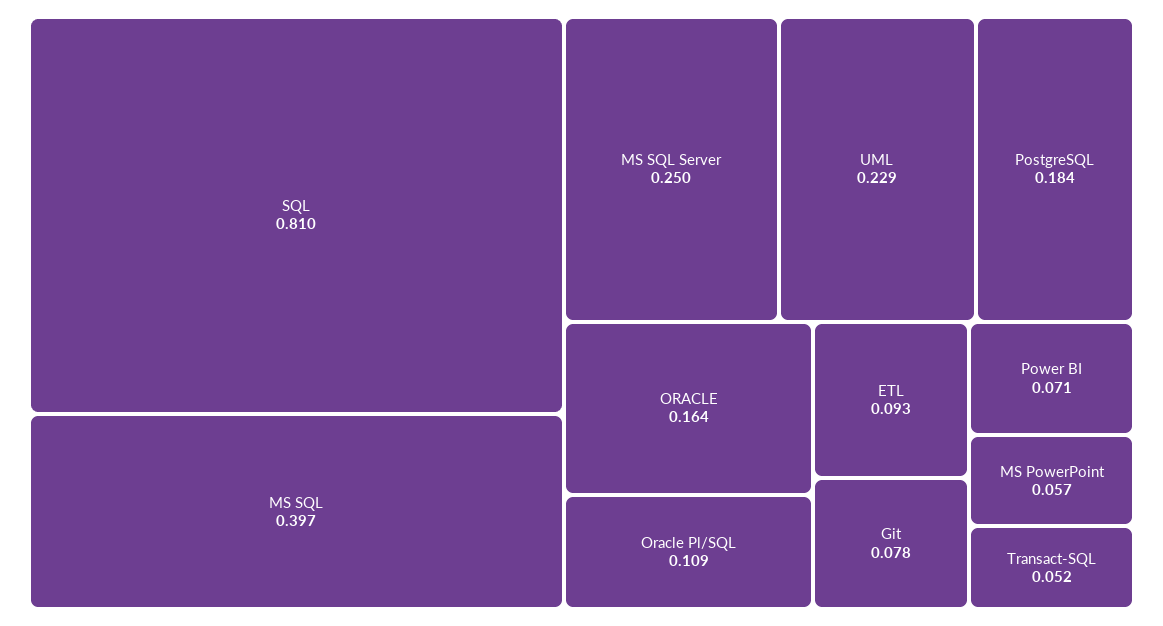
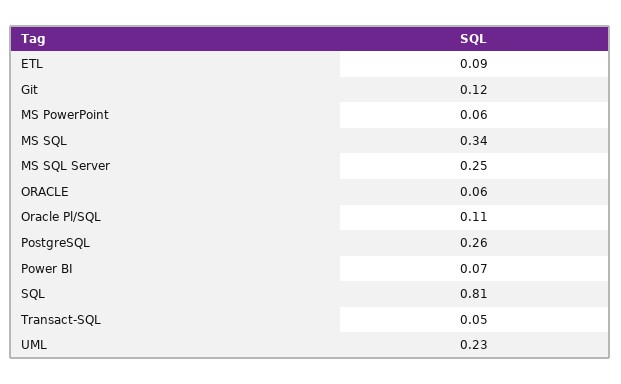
  {
    "SQL": 0.81,
-   "MS SQL": 0.397,
+   "MS SQL": 0.34,
    "MS SQL Server": 0.25,
    "UML": 0.229,
-   "PostgreSQL": 0.184,
+   "PostgreSQL": 0.26,
-   "ORACLE": 0.164,
+   "ORACLE": 0.06,
    "Oracle Pl/SQL": 0.109,
    "ETL": 0.093,
-   "Git": 0.078,
+   "Git": 0.12,
    "Power BI": 0.071,
    "MS PowerPoint": 0.057,
    "Transact-SQL": 0.052
  }

